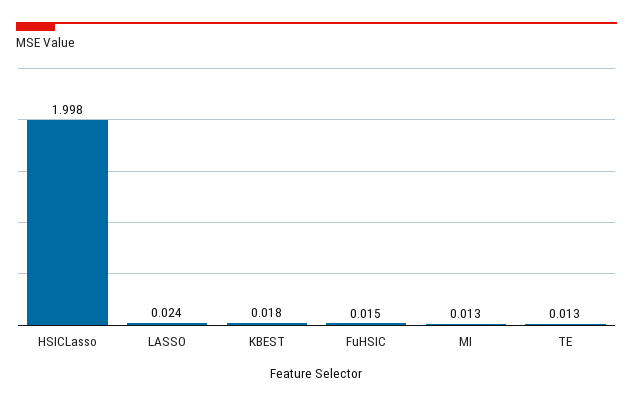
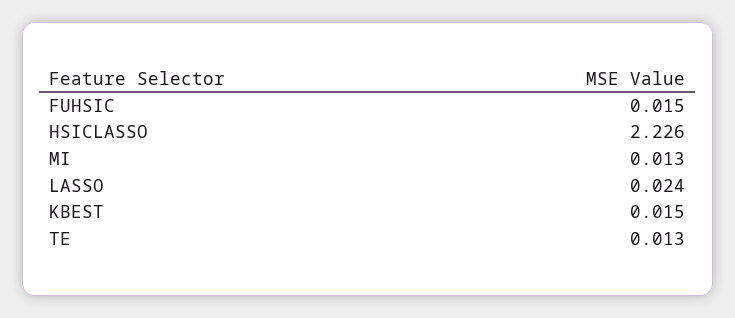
  {
-   "HSICLasso": 1.998,
+   "HSICLasso": 2.226,
    "LASSO": 0.024,
-   "KBEST": 0.018,
+   "KBEST": 0.015,
    "FuHSIC": 0.015,
    "MI": 0.013,
    "TE": 0.013
  }

